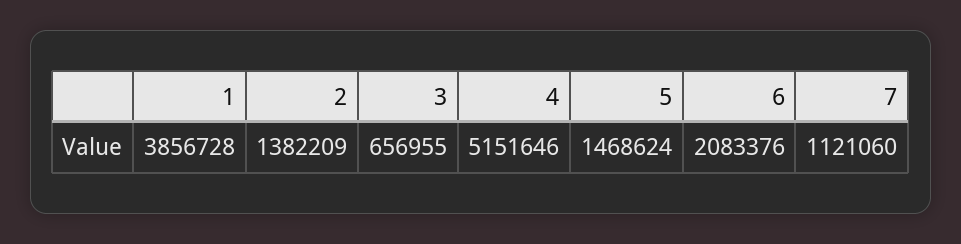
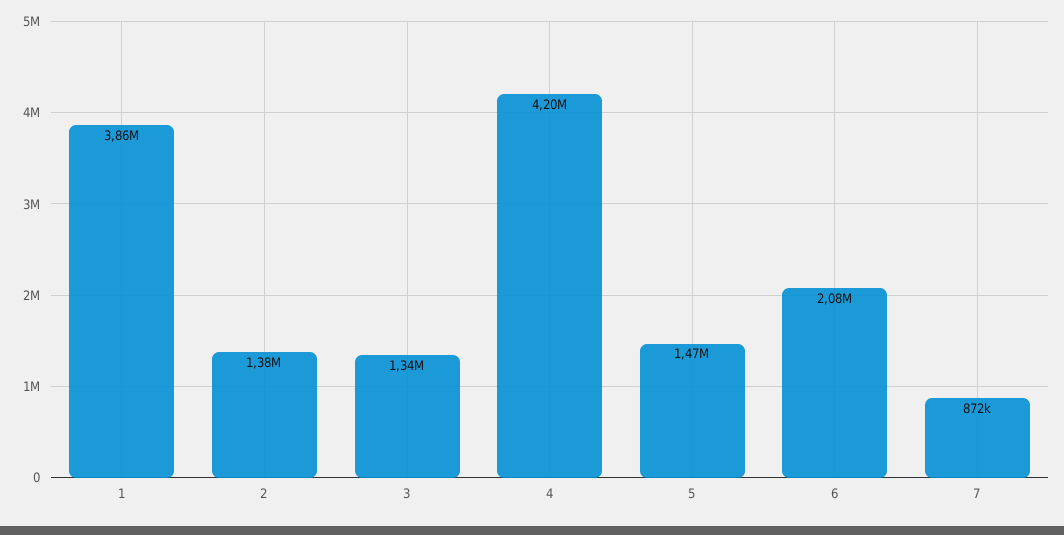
  {
    "1": 3856728,
    "2": 1382209,
-   "3": 656955,
+   "3": 1340000,
-   "4": 5151646,
+   "4": 4200000,
    "5": 1468624,
    "6": 2083376,
-   "7": 1121060
+   "7": 872000
  }

